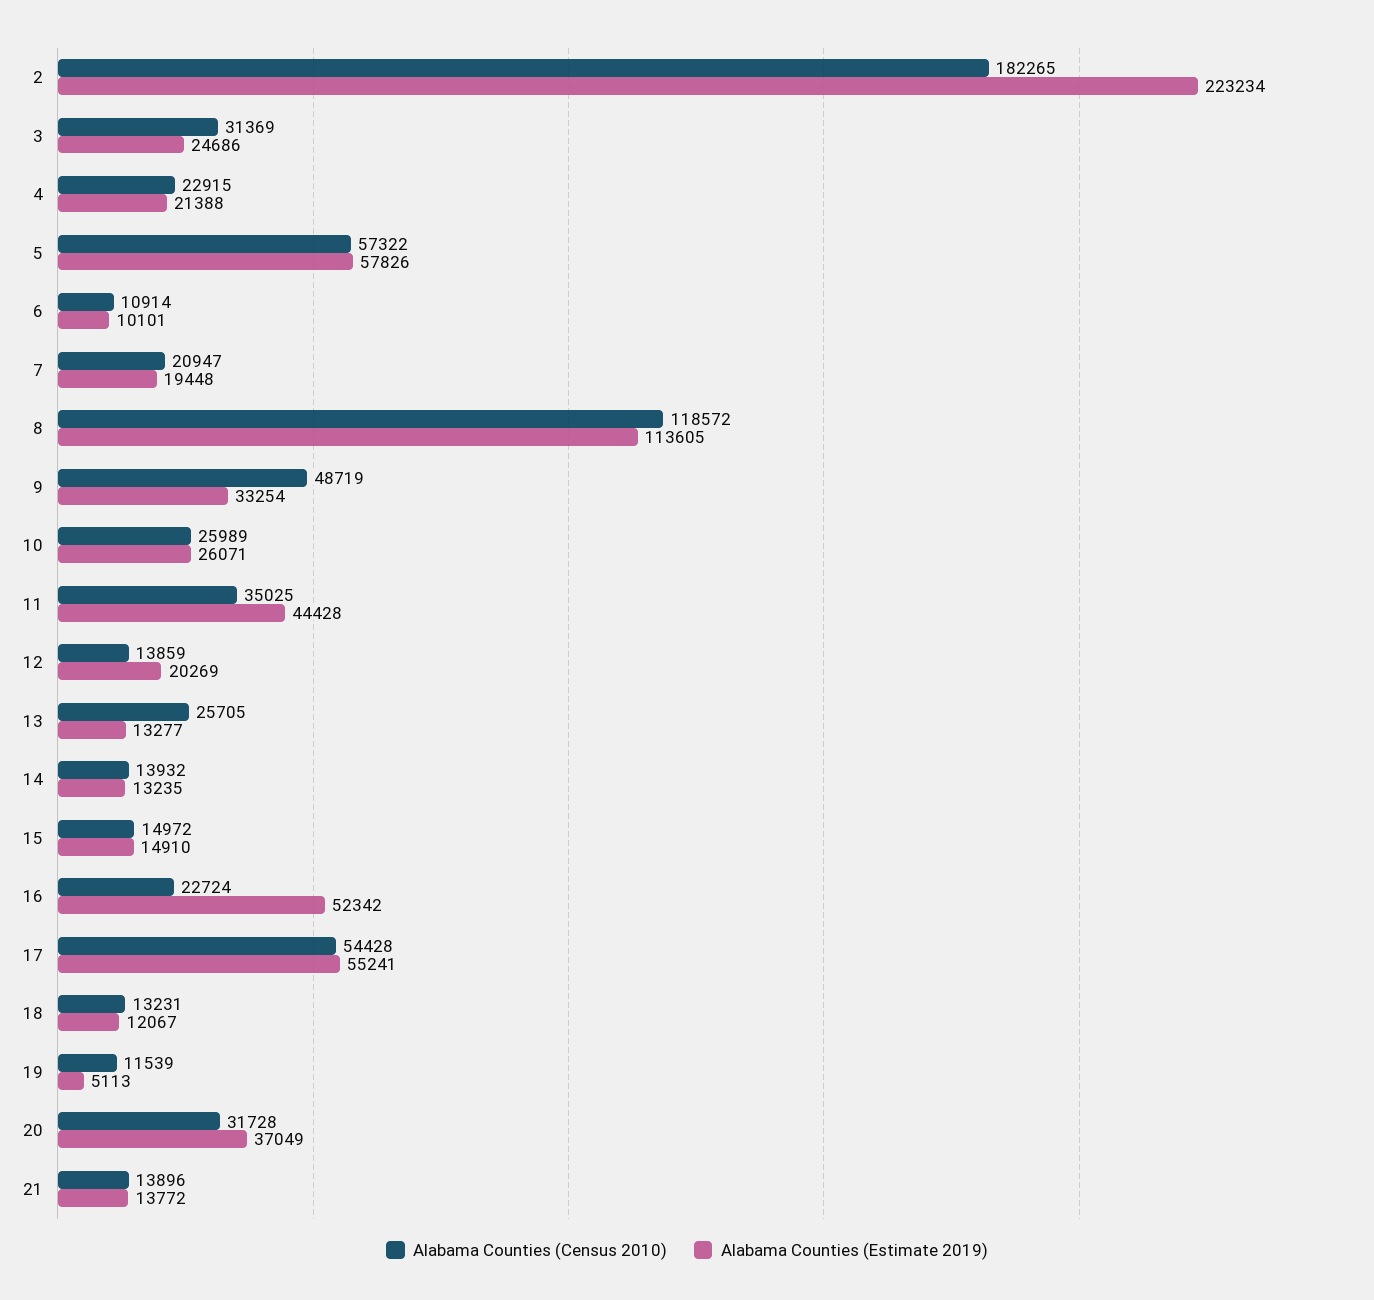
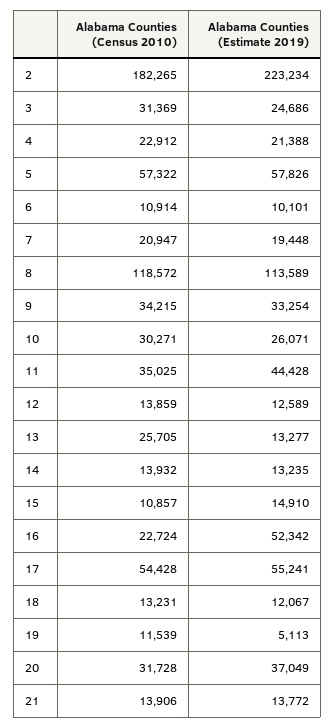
  {
    "Alabama Counties (Census 2010)": {
      "2": 182265,
      "3": 31369,
-     "4": 22915,
+     "4": 22912,
      "5": 57322,
      "6": 10914,
      "7": 20947,
      "8": 118572,
-     "9": 48719,
+     "9": 34215,
-     "10": 25989,
+     "10": 30271,
      "11": 35025,
      "12": 13859,
      "13": 25705,
      "14": 13932,
-     "15": 14972,
+     "15": 10857,
      "16": 22724,
      "17": 54428,
      "18": 13231,
      "19": 11539,
      "20": 31728,
-     "21": 13896
+     "21": 13906
    },
    "Alabama Counties (Estimate 2019)": {
      "2": 223234,
      "3": 24686,
      "4": 21388,
      "5": 57826,
      "6": 10101,
      "7": 19448,
-     "8": 113605,
+     "8": 113589,
      "9": 33254,
      "10": 26071,
      "11": 44428,
-     "12": 20269,
+     "12": 12589,
      "13": 13277,
      "14": 13235,
      "15": 14910,
      "16": 52342,
      "17": 55241,
      "18": 12067,
      "19": 5113,
      "20": 37049,
      "21": 13772
    }
  }

